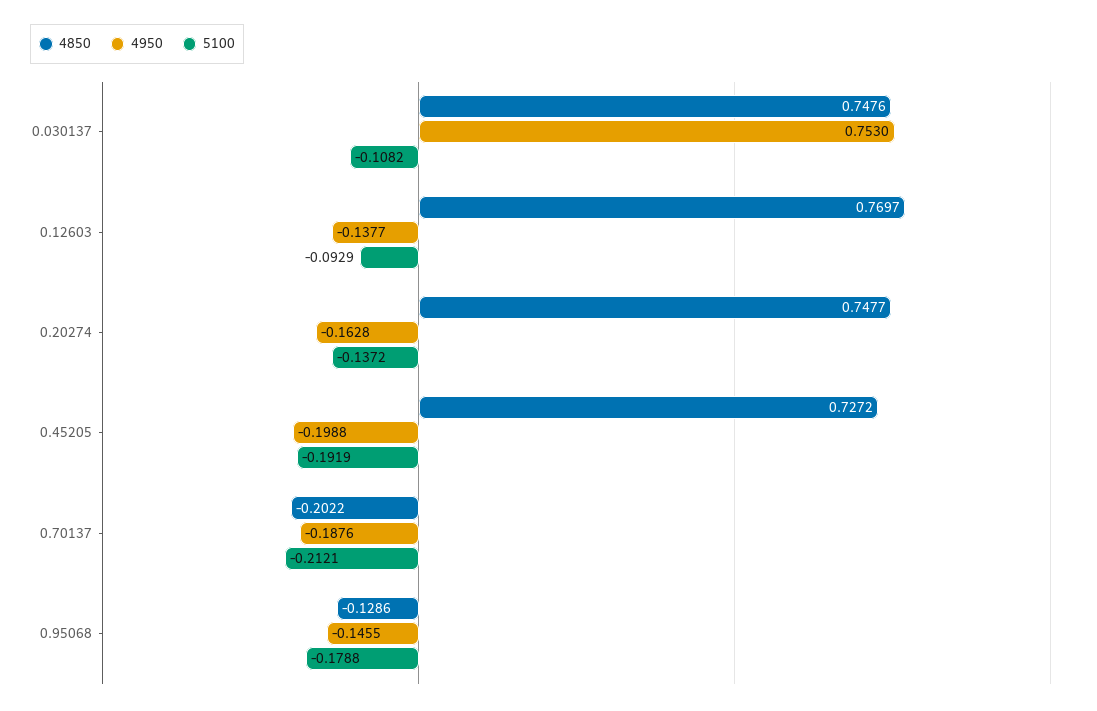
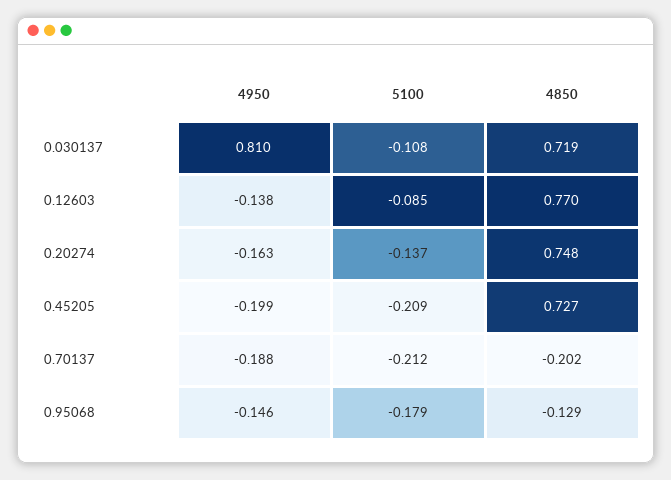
  {
    "4850": {
-     "0.030137": 0.7476,
+     "0.030137": 0.719,
      "0.12603": 0.7697,
      "0.20274": 0.7477,
      "0.45205": 0.7272,
      "0.70137": -0.2022,
      "0.95068": -0.1286
    },
    "4950": {
-     "0.030137": 0.753,
+     "0.030137": 0.81,
      "0.12603": -0.1377,
      "0.20274": -0.1628,
      "0.45205": -0.1988,
      "0.70137": -0.1876,
      "0.95068": -0.1455
    },
    "5100": {
      "0.030137": -0.1082,
-     "0.12603": -0.0929,
+     "0.12603": -0.085,
      "0.20274": -0.1372,
-     "0.45205": -0.1919,
+     "0.45205": -0.209,
      "0.70137": -0.2121,
      "0.95068": -0.1788
    }
  }

